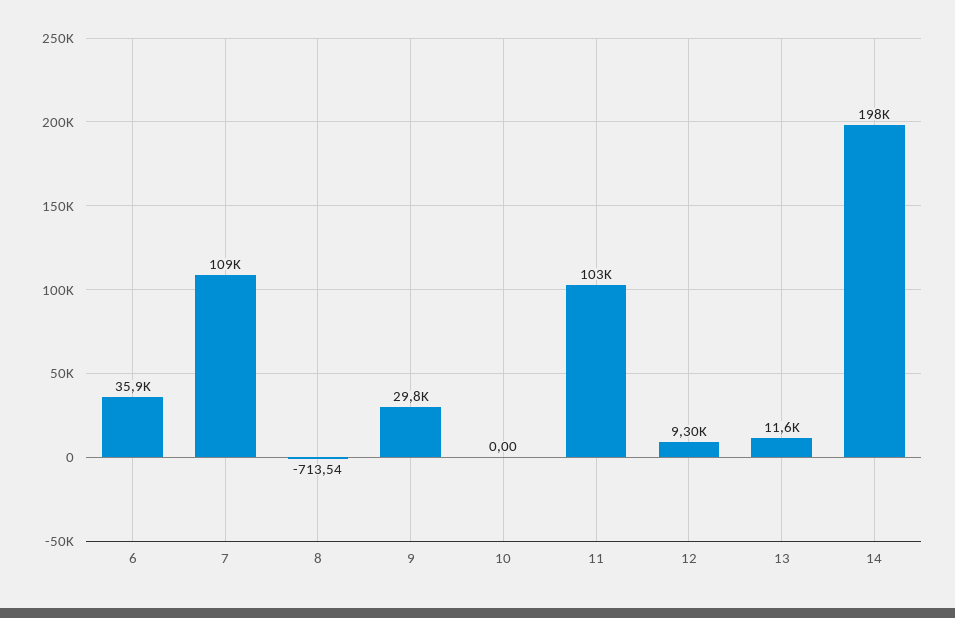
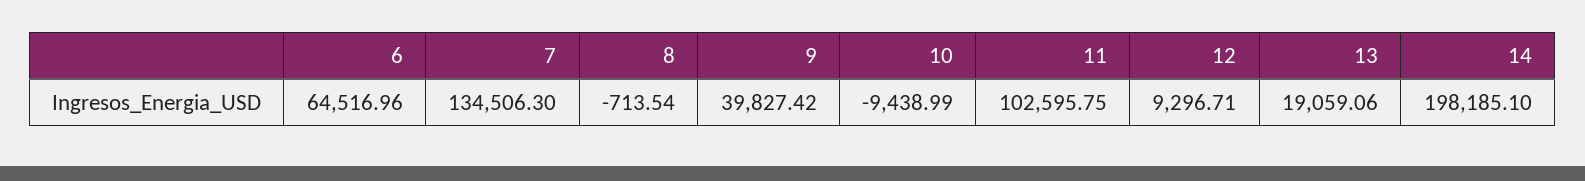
  {
-   "6": 35900,
+   "6": 64516.96,
-   "7": 109000,
+   "7": 134506.3,
    "8": -713.54,
-   "9": 29800,
+   "9": 39827.42,
-   "10": 0,
+   "10": -9438.99,
    "11": 102595.75,
    "12": 9296.71,
-   "13": 11600,
+   "13": 19059.06,
    "14": 198185.1
  }

